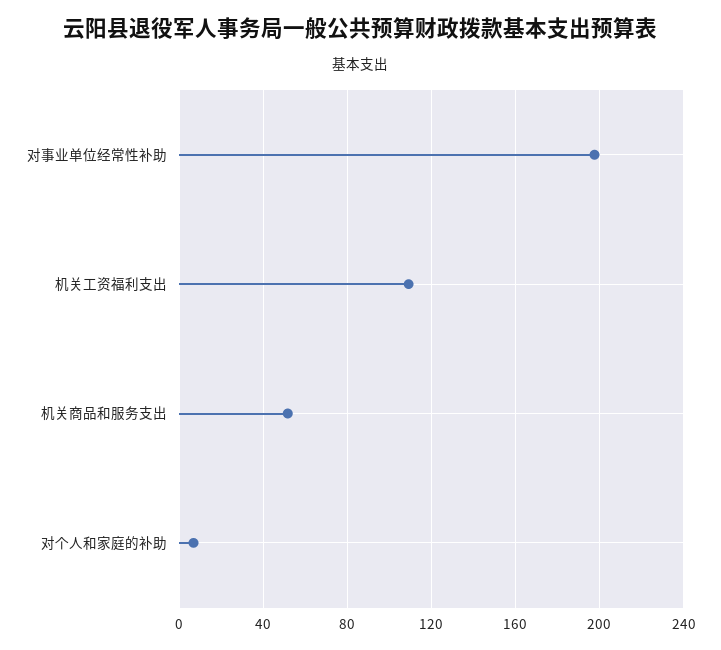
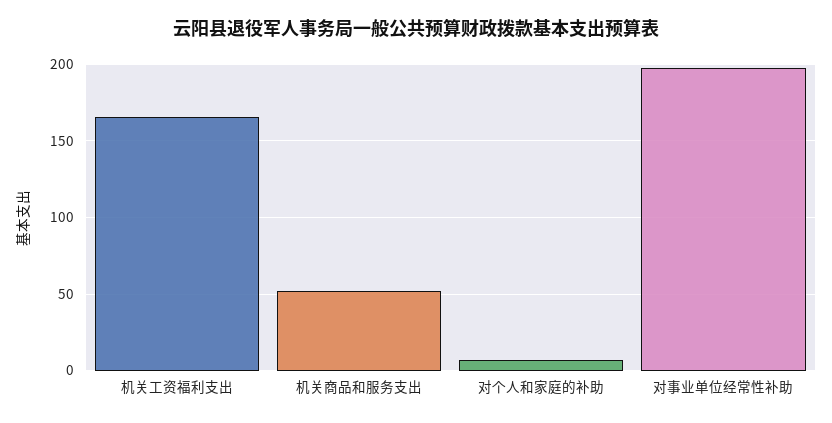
  {
    "对事业单位经常性补助": 200,
-   "机关工资福利支出": 110,
+   "机关工资福利支出": 165,
    "机关商品和服务支出": 50,
    "对个人和家庭的补助": 5
  }

